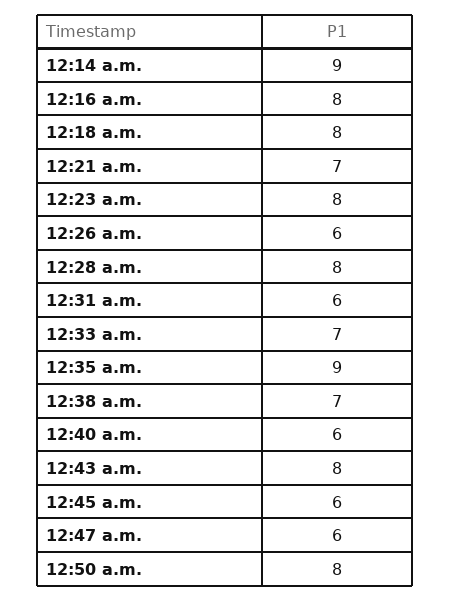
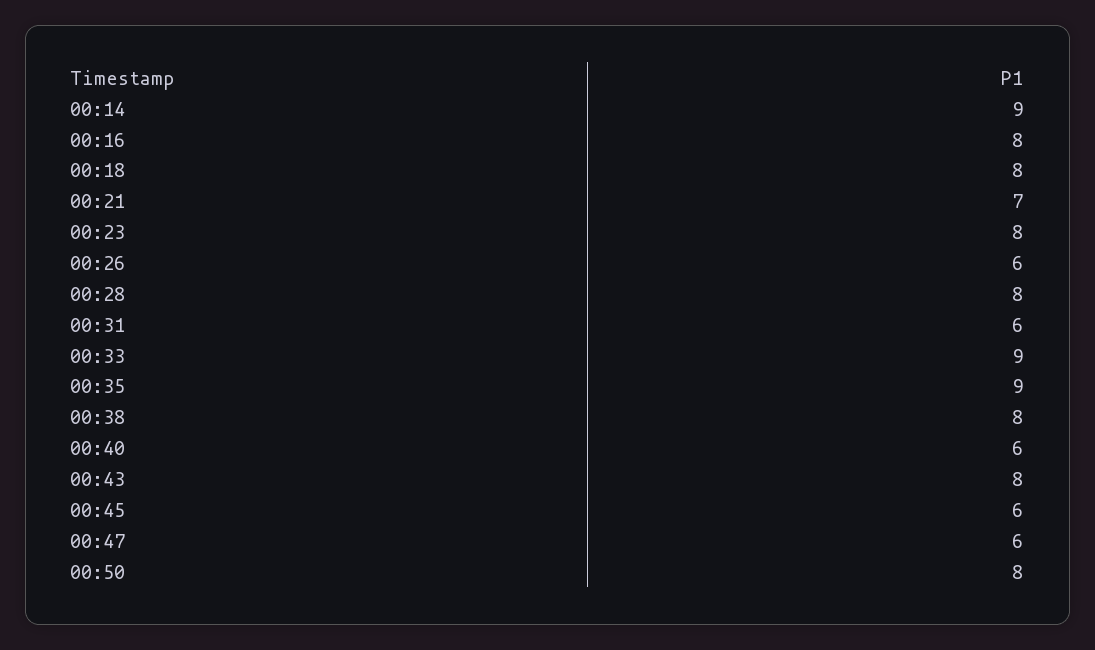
  {
    "12:14 a.m.": 9,
    "12:16 a.m.": 8,
    "12:18 a.m.": 8,
    "12:21 a.m.": 7,
    "12:23 a.m.": 8,
    "12:26 a.m.": 6,
    "12:28 a.m.": 8,
    "12:31 a.m.": 6,
-   "12:33 a.m.": 7,
+   "12:33 a.m.": 9,
    "12:35 a.m.": 9,
-   "12:38 a.m.": 7,
+   "12:38 a.m.": 8,
    "12:40 a.m.": 6,
    "12:43 a.m.": 8,
    "12:45 a.m.": 6,
    "12:47 a.m.": 6,
    "12:50 a.m.": 8
  }

